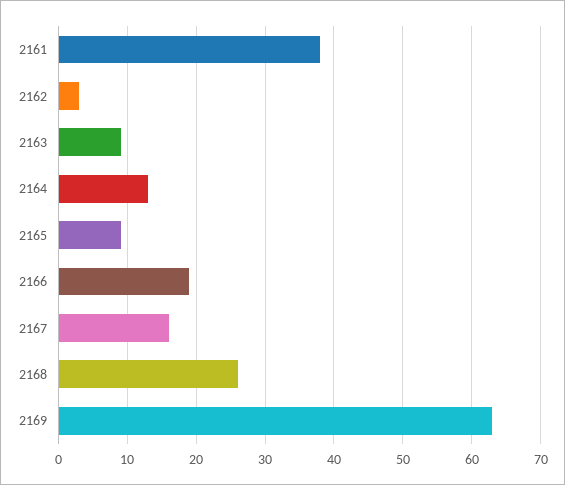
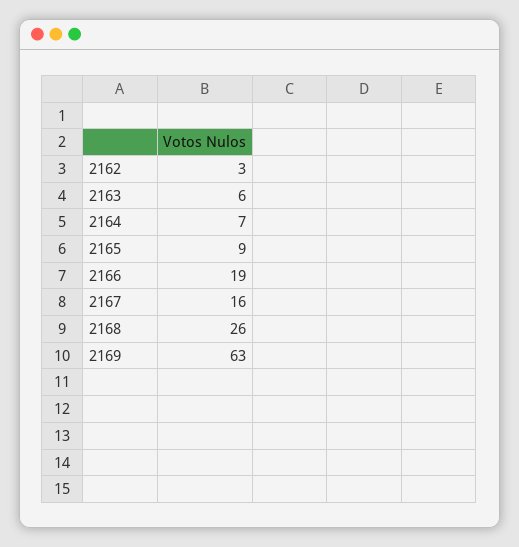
  {
-   "2161": 38,
    "2162": 3,
-   "2163": 9,
+   "2163": 6,
-   "2164": 13,
+   "2164": 7,
    "2165": 9,
    "2166": 19,
    "2167": 16,
    "2168": 26,
    "2169": 63
  }

